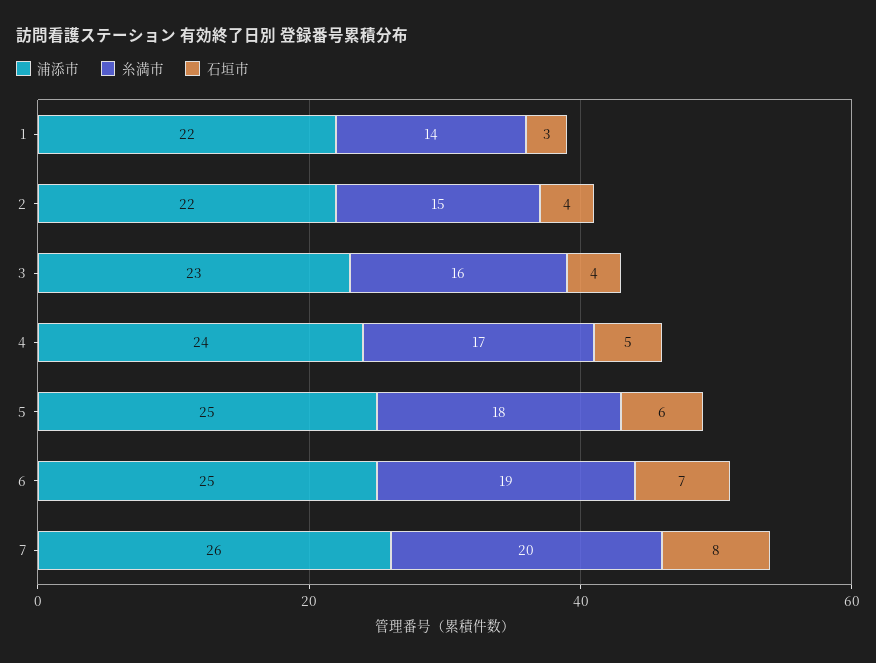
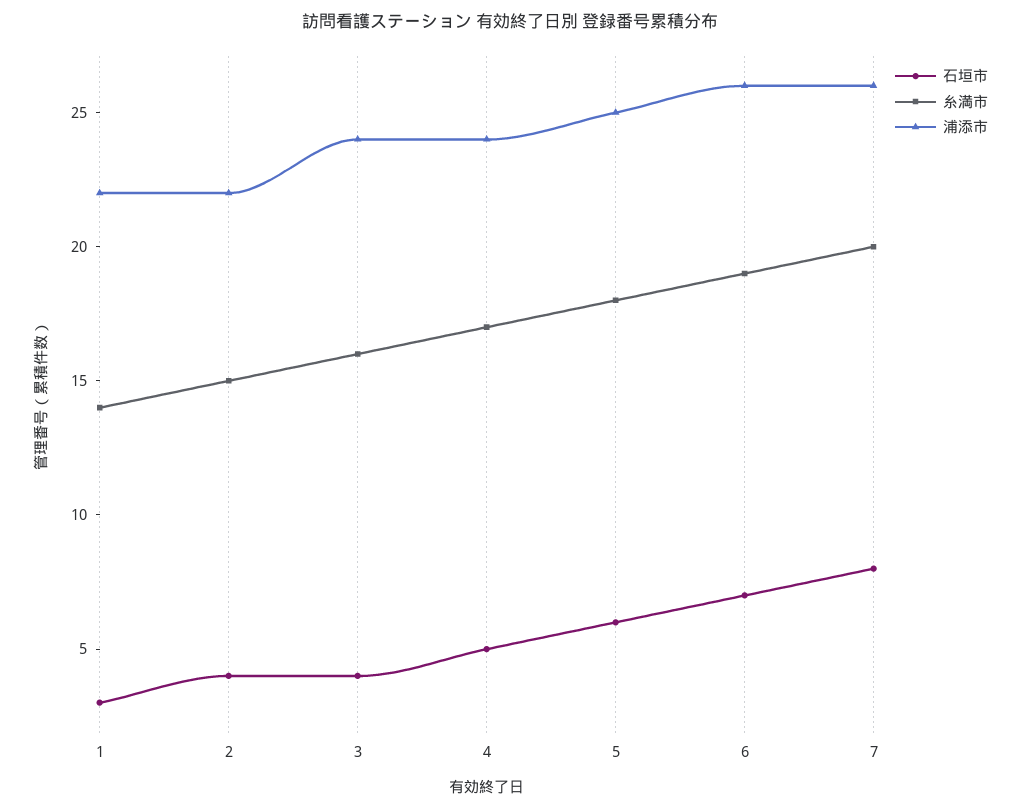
  {
    "浦添市": {
      "1": 22,
      "2": 22,
-     "3": 23,
+     "3": 24,
      "4": 24,
      "5": 25,
-     "6": 25,
+     "6": 26,
      "7": 26
    },
    "糸満市": {
      "1": 14,
      "2": 15,
      "3": 16,
      "4": 17,
      "5": 18,
      "6": 19,
      "7": 20
    },
    "石垣市": {
      "1": 3,
      "2": 4,
      "3": 4,
      "4": 5,
      "5": 6,
      "6": 7,
      "7": 8
    }
  }

